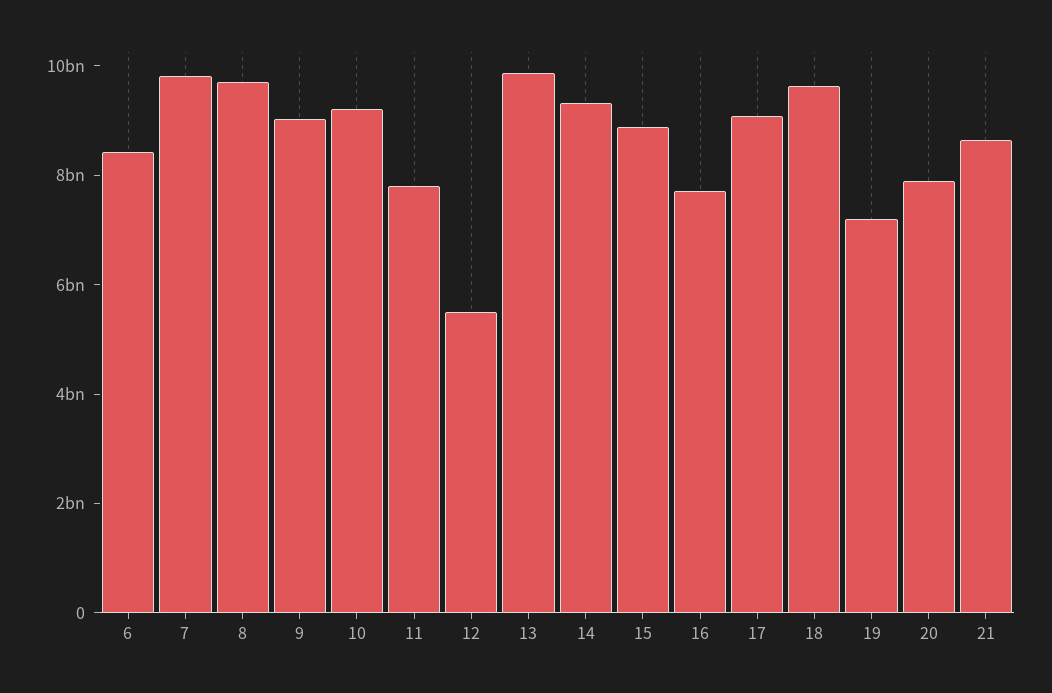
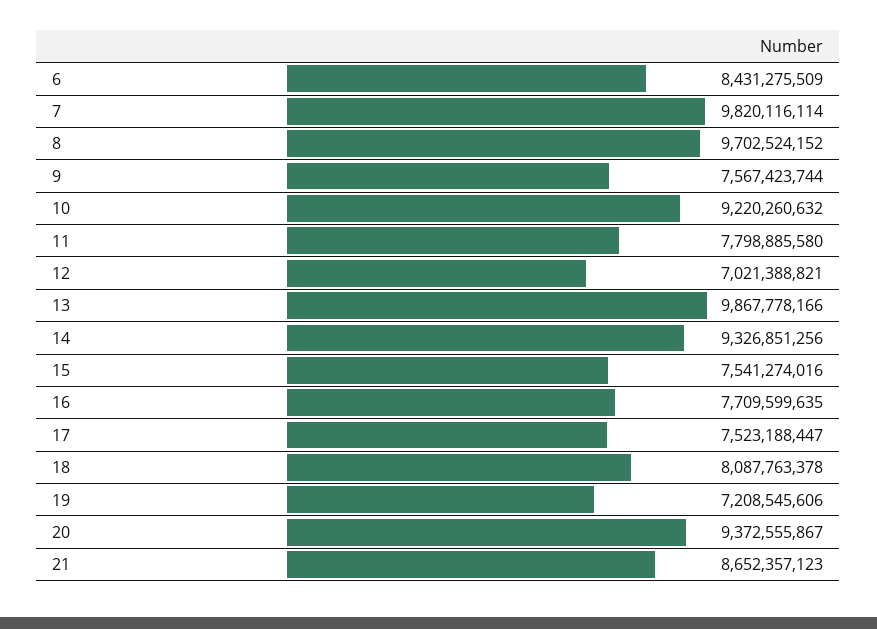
  {
    "6": 8431275509,
    "7": 9820116114,
    "8": 9702524152,
-   "9": 9000000000,
+   "9": 7567423744,
    "10": 9220260632,
    "11": 7798885580,
-   "12": 5500000000,
+   "12": 7021388821,
    "13": 9867778166,
    "14": 9326851256,
-   "15": 9000000000,
+   "15": 7541274016,
    "16": 7709599635,
-   "17": 9000000000,
+   "17": 7523188447,
-   "18": 9500000000,
+   "18": 8087763378,
    "19": 7208545606,
-   "20": 8000000000,
+   "20": 9372555867,
    "21": 8652357123
  }

